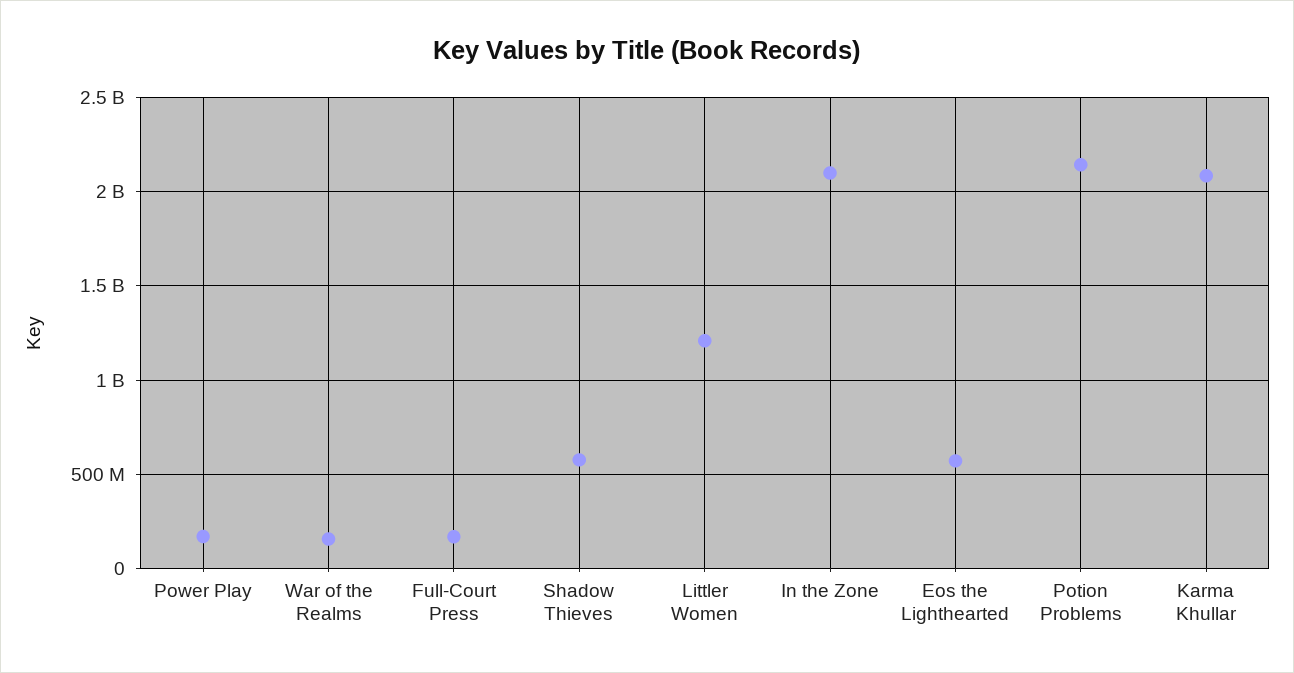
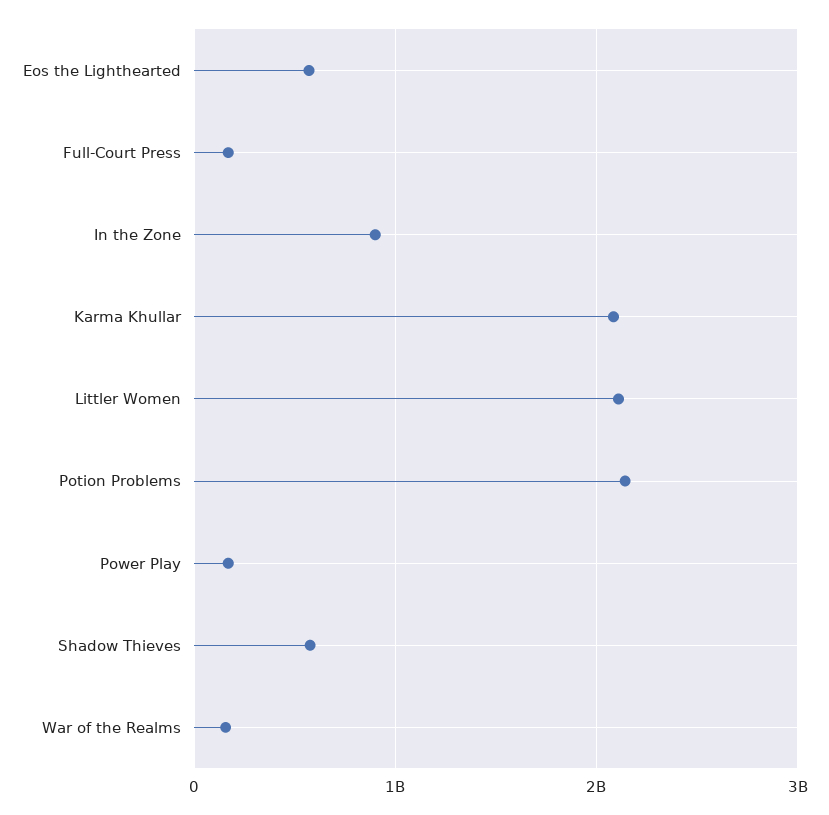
  {
    "Power Play": 150000000,
    "War of the Realms": 150000000,
    "Full-Court Press": 150000000,
    "Shadow Thieves": 600000000,
-   "Littler Women": 1200000000,
+   "Littler Women": 2100000000,
-   "In the Zone": 2100000000,
+   "In the Zone": 900000000,
    "Eos the Lighthearted": 550000000,
    "Potion Problems": 2150000000,
    "Karma Khullar": 2100000000
  }

